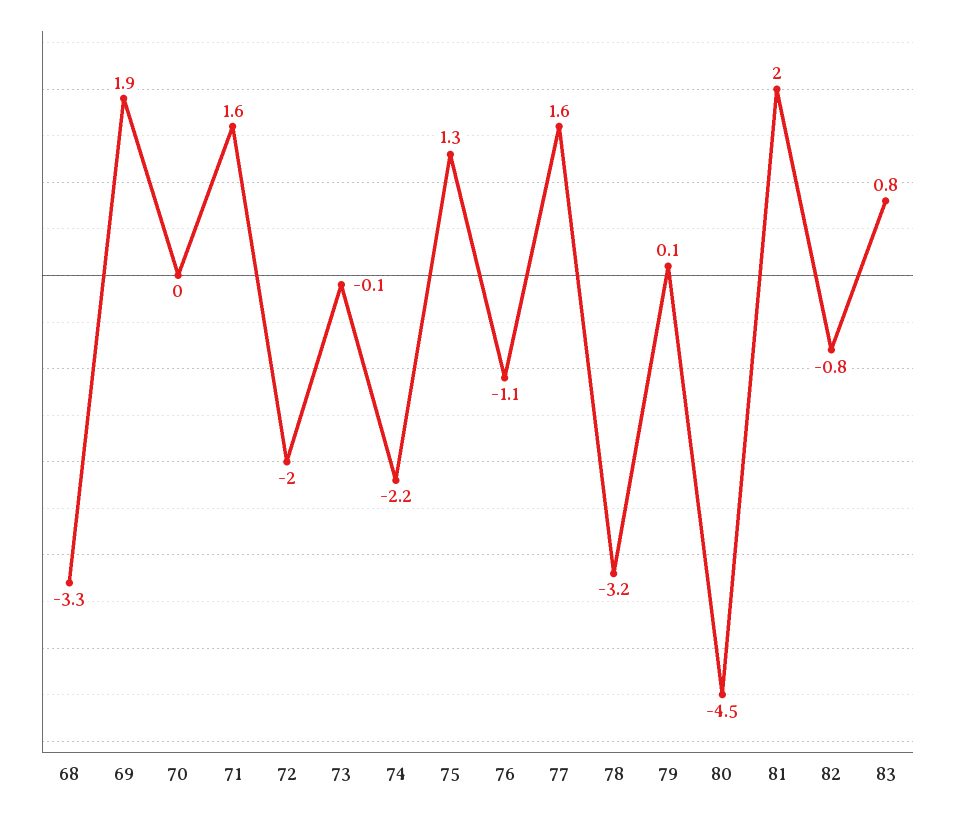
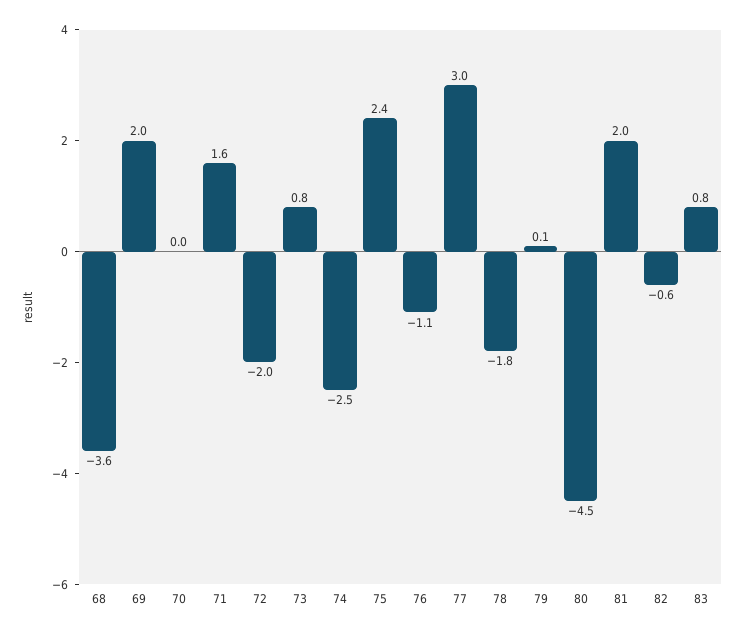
  {
-   "68": -3.3,
+   "68": -3.6,
-   "69": 1.9,
+   "69": 2,
    "70": 0,
    "71": 1.6,
    "72": -2,
-   "73": -0.1,
+   "73": 0.8,
-   "74": -2.2,
+   "74": -2.5,
-   "75": 1.3,
+   "75": 2.4,
    "76": -1.1,
-   "77": 1.6,
+   "77": 3,
-   "78": -3.2,
+   "78": -1.8,
    "79": 0.1,
    "80": -4.5,
    "81": 2,
-   "82": -0.8,
+   "82": -0.6,
    "83": 0.8
  }

